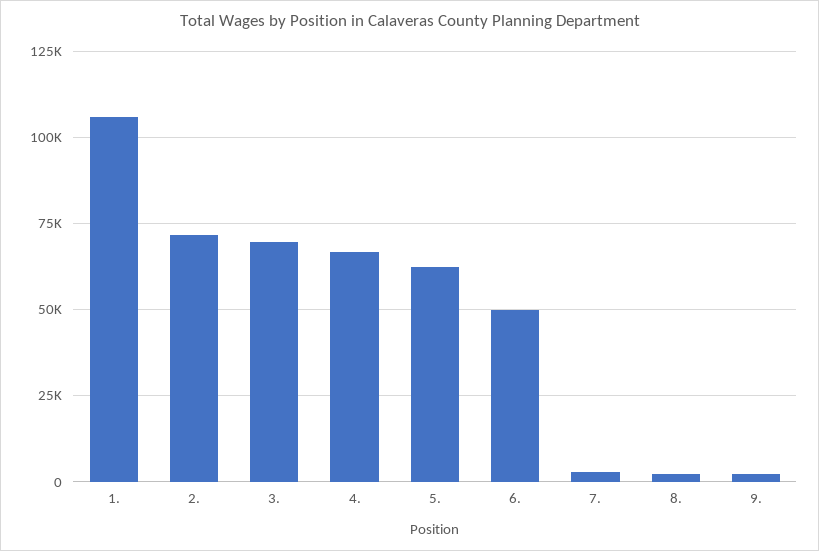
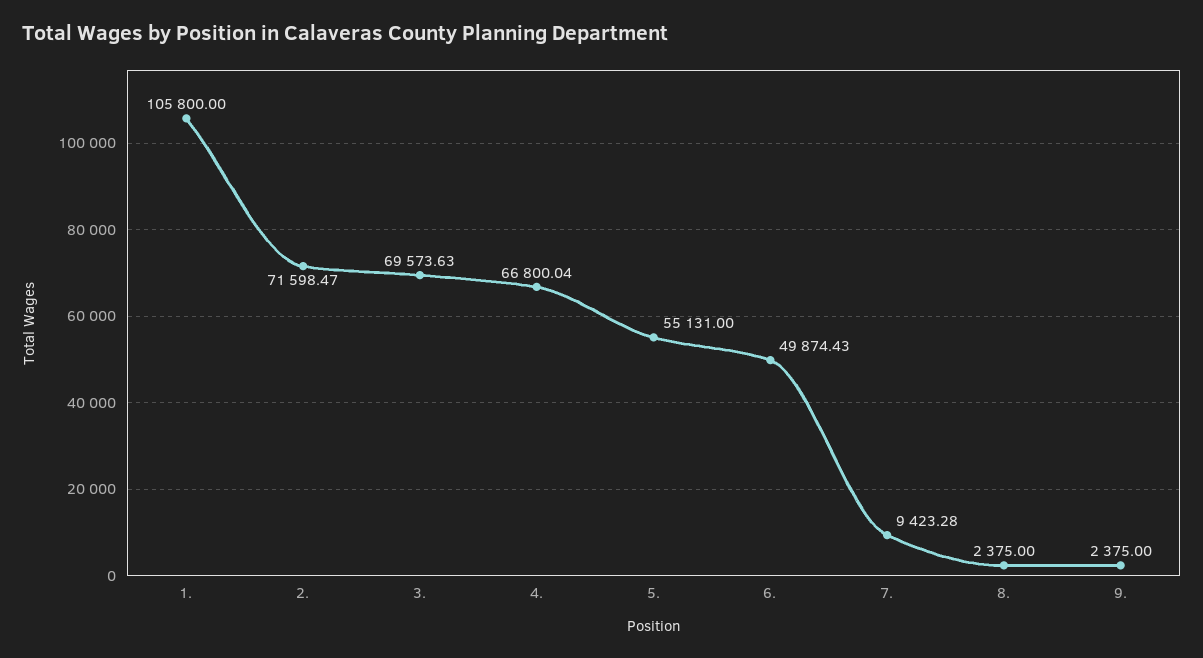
  {
    "1.": 105800,
    "2.": 71598.47,
    "3.": 69573.63,
    "4.": 66800.04,
-   "5.": 62500,
+   "5.": 55131,
    "6.": 49874.43,
-   "7.": 2500,
+   "7.": 9423.28,
    "8.": 2375,
    "9.": 2375
  }

